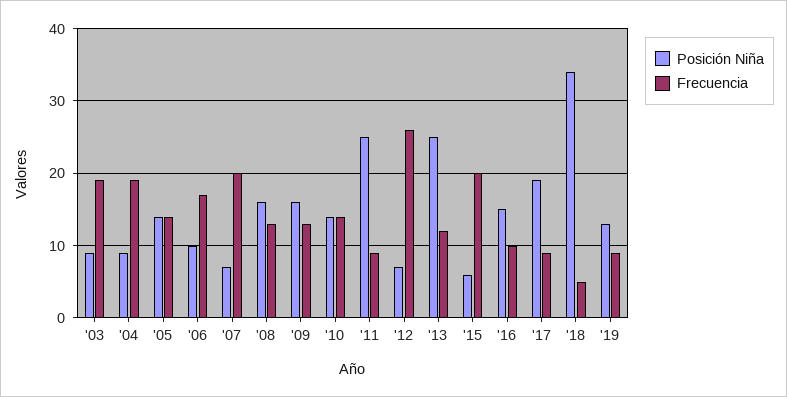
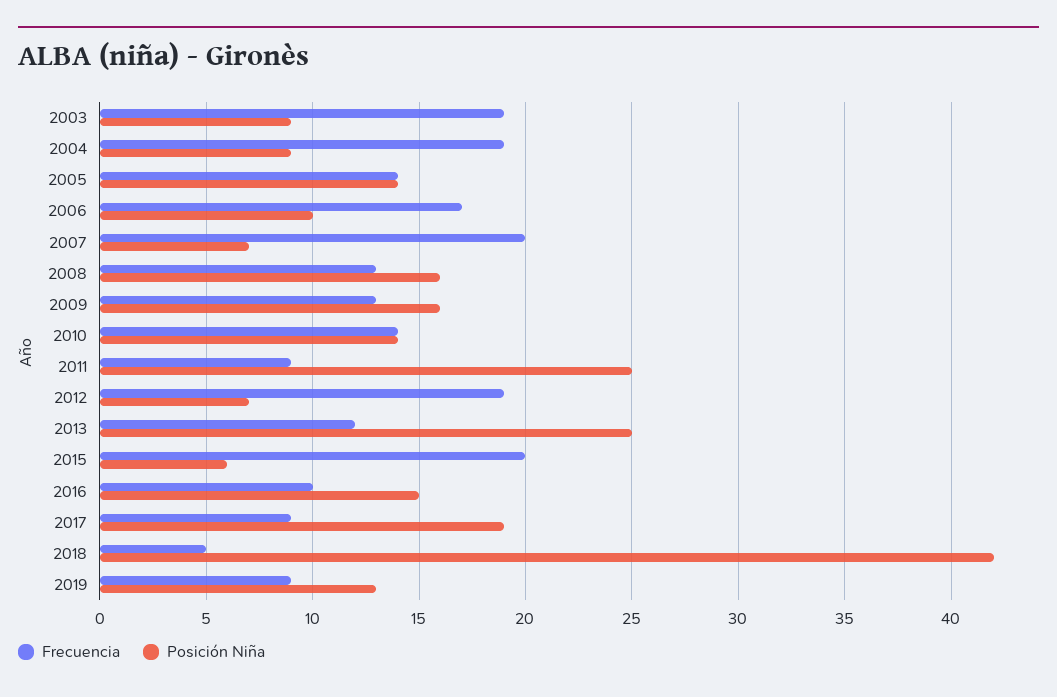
  {
    "Posición Niña": {
      "'03": 9,
      "'04": 9,
      "'05": 14,
      "'06": 10,
      "'07": 7,
      "'08": 16,
      "'09": 16,
      "'10": 14,
      "'11": 25,
      "'12": 7,
      "'13": 25,
      "'15": 6,
      "'16": 15,
      "'17": 19,
-     "'18": 34,
+     "'18": 42,
      "'19": 13
    },
    "Frecuencia": {
      "'03": 19,
      "'04": 19,
      "'05": 14,
      "'06": 17,
      "'07": 20,
      "'08": 13,
      "'09": 13,
      "'10": 14,
      "'11": 9,
-     "'12": 26,
+     "'12": 19,
      "'13": 12,
      "'15": 20,
      "'16": 10,
      "'17": 9,
      "'18": 5,
      "'19": 9
    }
  }

